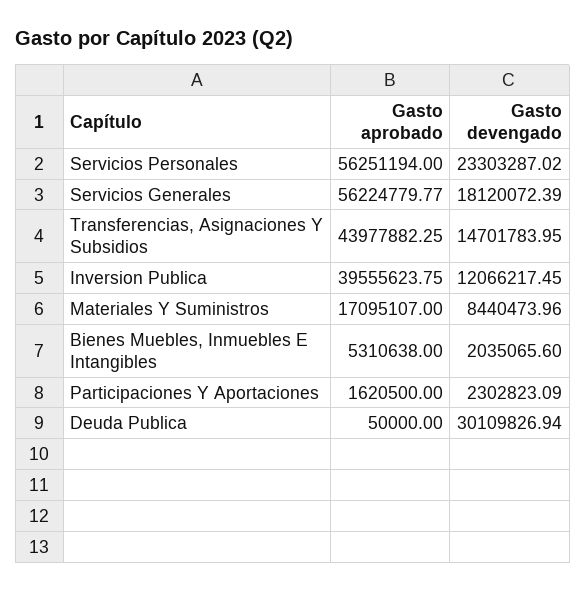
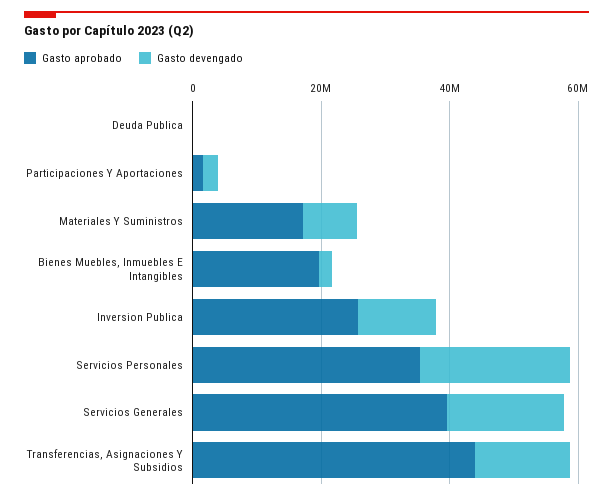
  {
    "Gasto aprobado": {
-     "Servicios Personales": 56251194,
+     "Servicios Personales": 35000000,
-     "Servicios Generales": 56224779.77,
+     "Servicios Generales": 40000000,
      "Transferencias, Asignaciones Y Subsidios": 43977882.25,
-     "Inversion Publica": 39555623.75,
+     "Inversion Publica": 25000000,
      "Materiales Y Suministros": 17095107,
-     "Bienes Muebles, Inmuebles E Intangibles": 5310638,
+     "Bienes Muebles, Inmuebles E Intangibles": 20000000,
      "Participaciones Y Aportaciones": 1620500,
      "Deuda Publica": 50000
    },
    "Gasto devengado": {
      "Servicios Personales": 23303287.02,
      "Servicios Generales": 18120072.39,
      "Transferencias, Asignaciones Y Subsidios": 14701783.95,
      "Inversion Publica": 12066217.45,
      "Materiales Y Suministros": 8440473.96,
      "Bienes Muebles, Inmuebles E Intangibles": 2035065.6,
      "Participaciones Y Aportaciones": 2302823.09,
-     "Deuda Publica": 30109826.94
+     "Deuda Publica": 0
    }
  }

